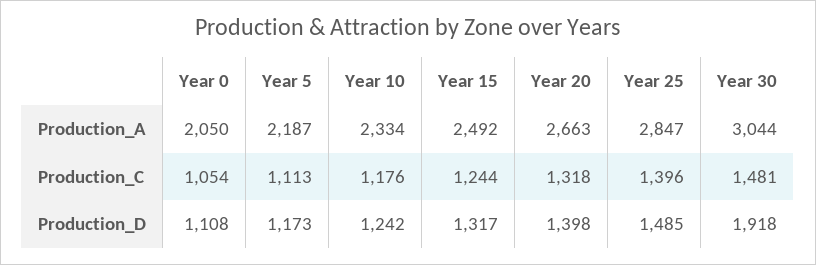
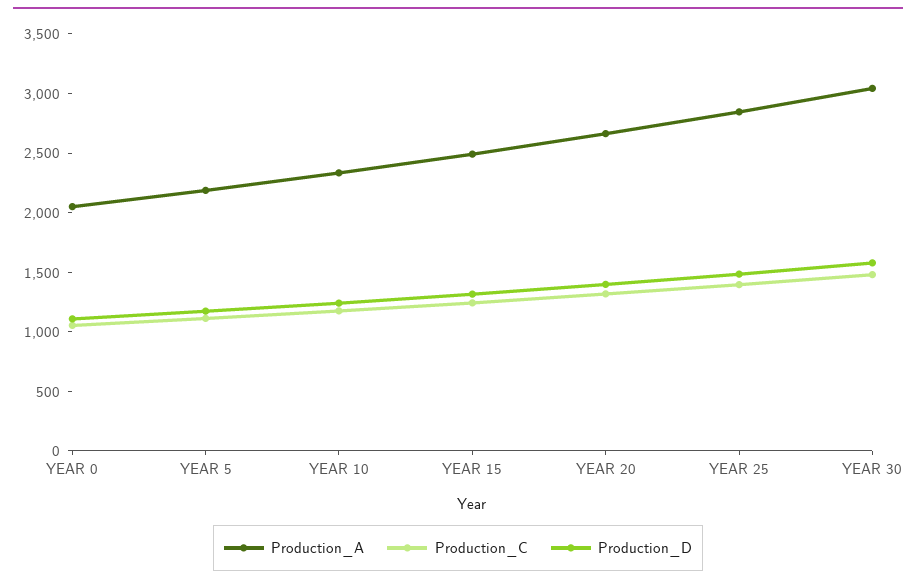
  {
    "Production_A": {
      "Year 0": 2050,
      "Year 5": 2187,
      "Year 10": 2334,
      "Year 15": 2492,
      "Year 20": 2663,
      "Year 25": 2847,
      "Year 30": 3044
    },
    "Production_C": {
      "Year 0": 1054,
      "Year 5": 1113,
      "Year 10": 1176,
      "Year 15": 1244,
      "Year 20": 1318,
      "Year 25": 1396,
      "Year 30": 1481
    },
    "Production_D": {
      "Year 0": 1108,
      "Year 5": 1173,
      "Year 10": 1242,
      "Year 15": 1317,
      "Year 20": 1398,
      "Year 25": 1485,
-     "Year 30": 1918
+     "Year 30": 1600
    }
  }

